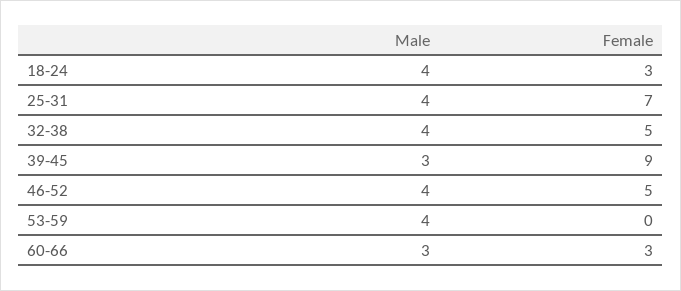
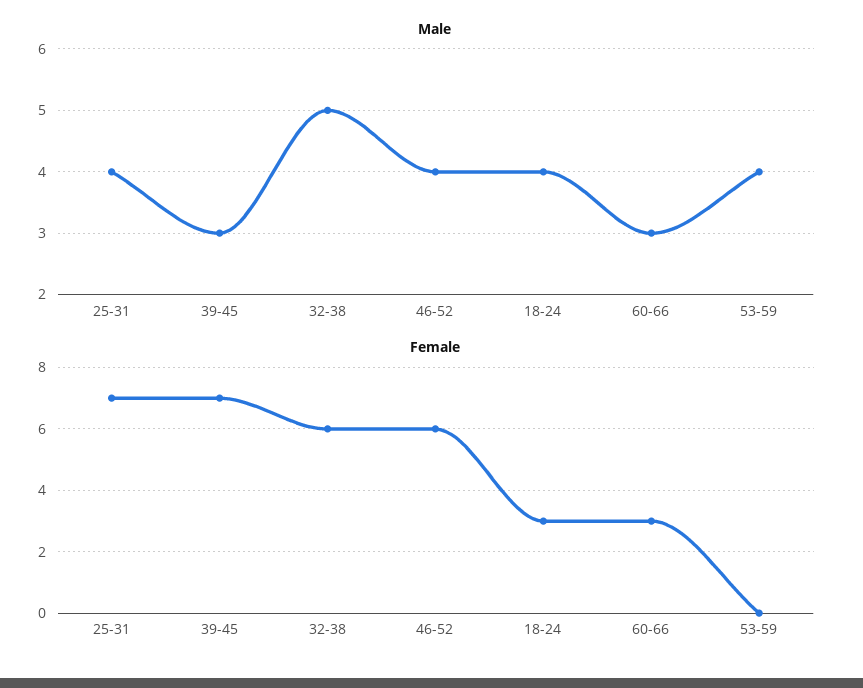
  {
    "Male": {
      "18-24": 4,
      "25-31": 4,
-     "32-38": 4,
+     "32-38": 5,
      "39-45": 3,
      "46-52": 4,
      "53-59": 4,
      "60-66": 3
    },
    "Female": {
      "18-24": 3,
      "25-31": 7,
-     "32-38": 5,
+     "32-38": 6,
-     "39-45": 9,
+     "39-45": 7,
-     "46-52": 5,
+     "46-52": 6,
      "53-59": 0,
      "60-66": 3
    }
  }

